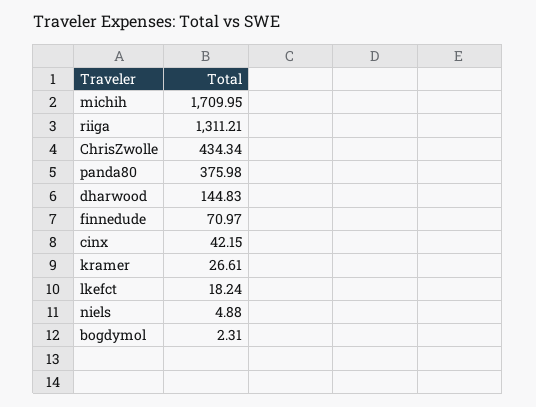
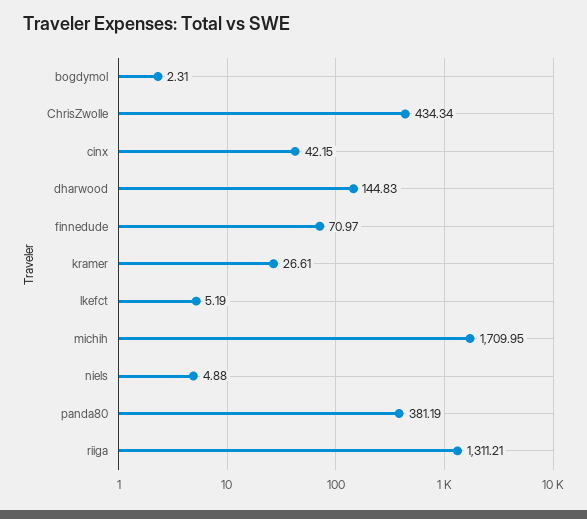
  {
    "michih": 1709.95,
    "riiga": 1311.21,
    "ChrisZwolle": 434.34,
-   "panda80": 375.98,
+   "panda80": 381.19,
    "dharwood": 144.83,
    "finnedude": 70.97,
    "cinx": 42.15,
    "kramer": 26.61,
-   "lkefct": 18.24,
+   "lkefct": 5.19,
    "niels": 4.88,
    "bogdymol": 2.31
  }

